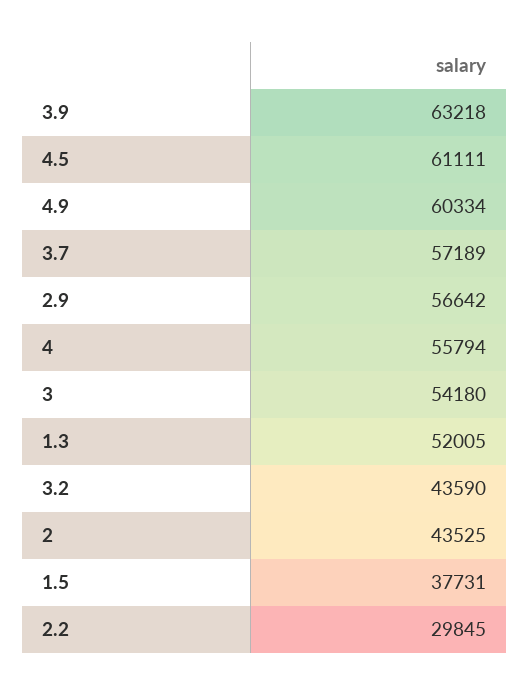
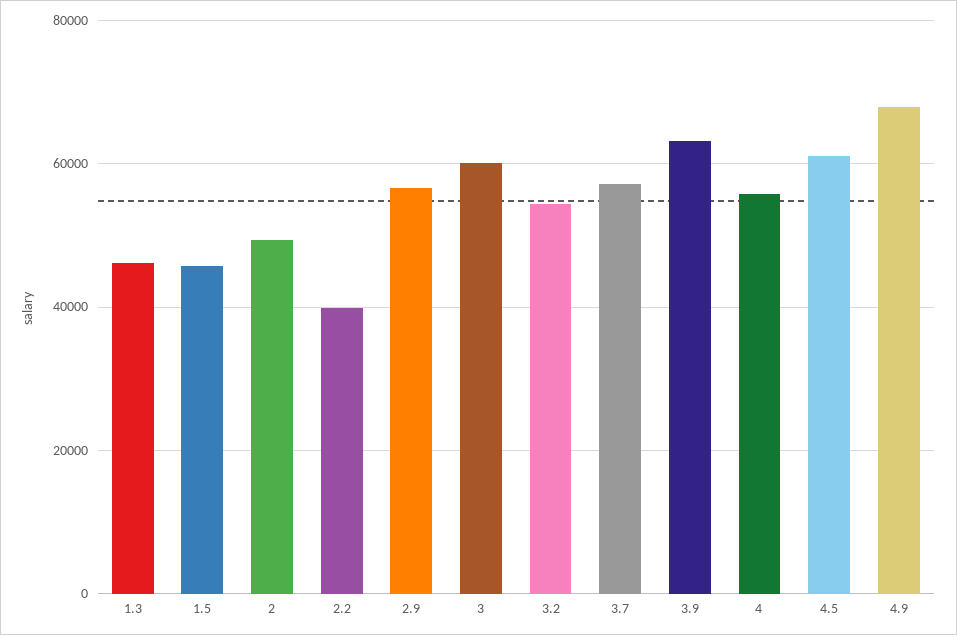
  {
    "3.9": 63218,
    "4.5": 61111,
-   "4.9": 60334,
+   "4.9": 68000,
    "3.7": 57189,
    "2.9": 56642,
    "4": 55794,
-   "3": 54180,
+   "3": 60000,
-   "1.3": 52005,
+   "1.3": 46000,
-   "3.2": 43590,
+   "3.2": 54000,
-   "2": 43525,
+   "2": 50000,
-   "1.5": 37731,
+   "1.5": 46000,
-   "2.2": 29845
+   "2.2": 40000
  }

